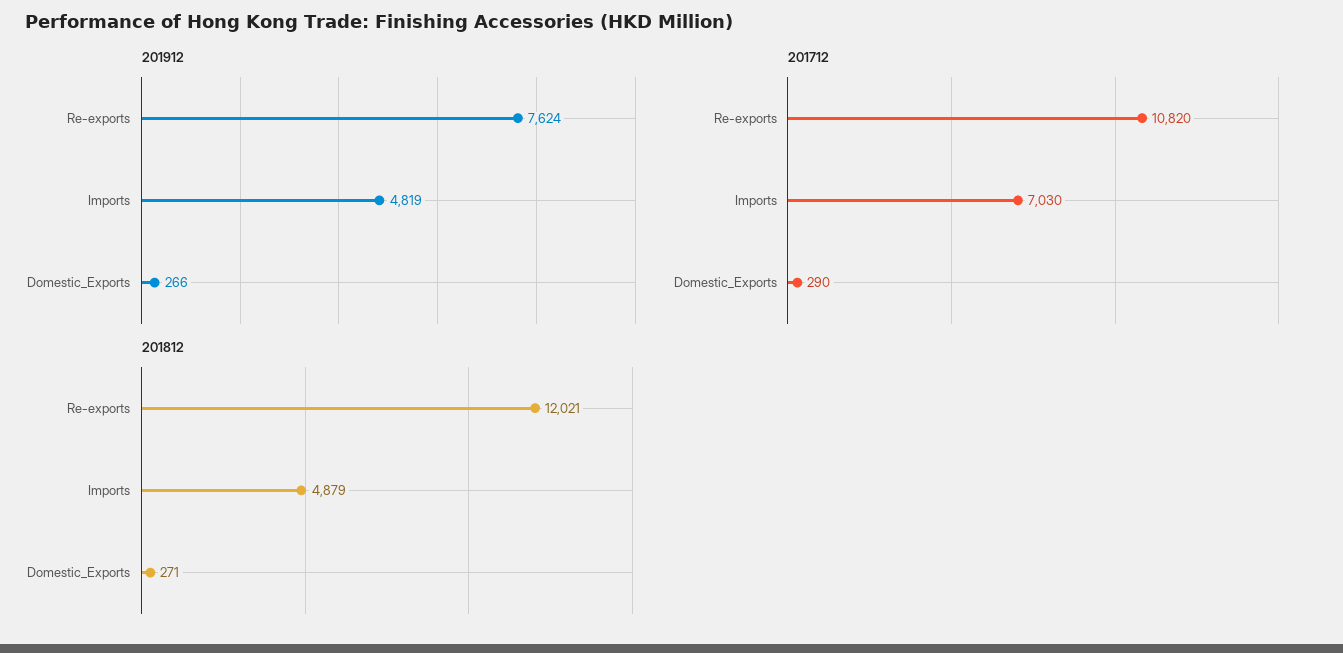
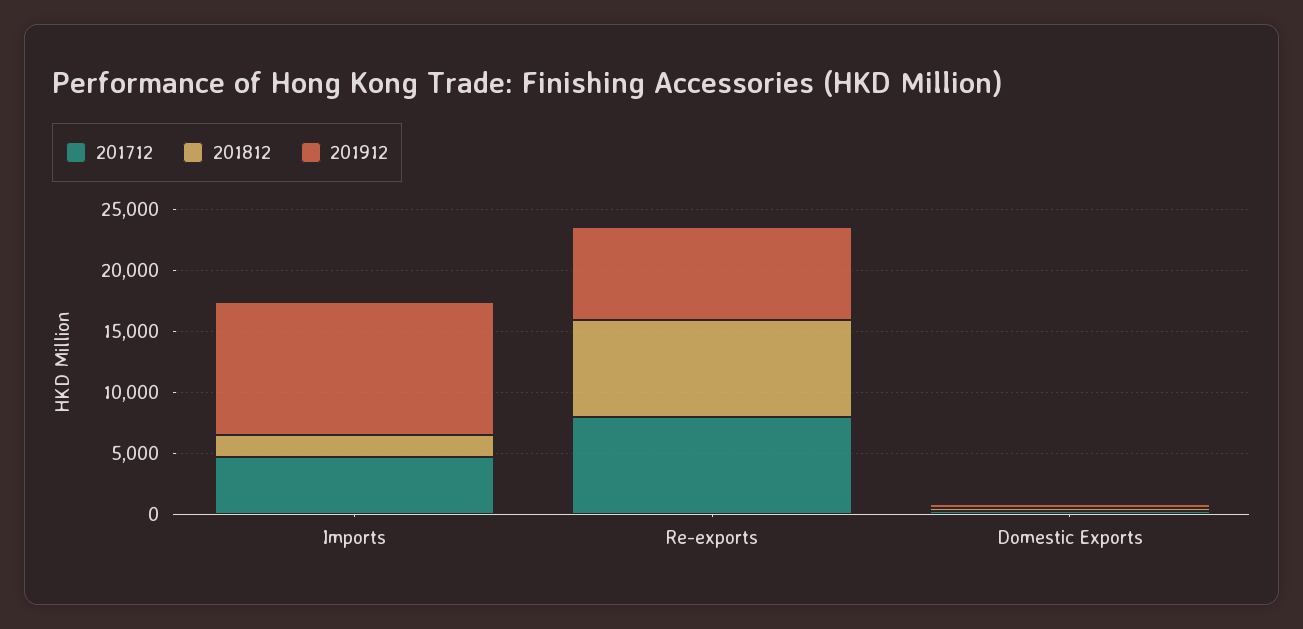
  {
    "201912": {
      "Re-exports": 7624,
-     "Imports": 4819,
+     "Imports": 11000,
      "Domestic_Exports": 266
    },
    "201712": {
-     "Re-exports": 10820,
+     "Re-exports": 8000,
-     "Imports": 7030,
+     "Imports": 5000,
      "Domestic_Exports": 290
    },
    "201812": {
-     "Re-exports": 12021,
+     "Re-exports": 8000,
-     "Imports": 4879,
+     "Imports": 2000,
      "Domestic_Exports": 271
    }
  }

